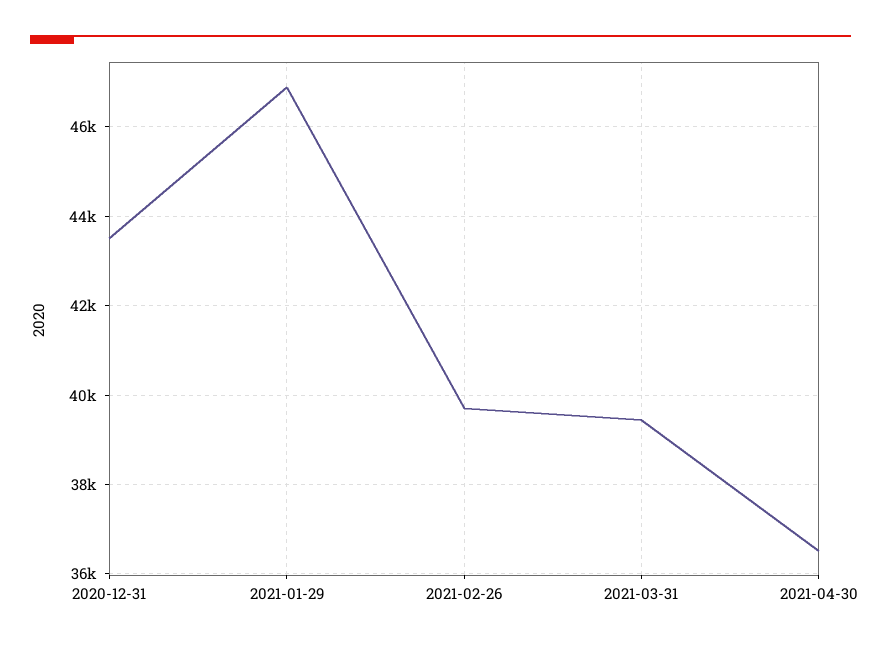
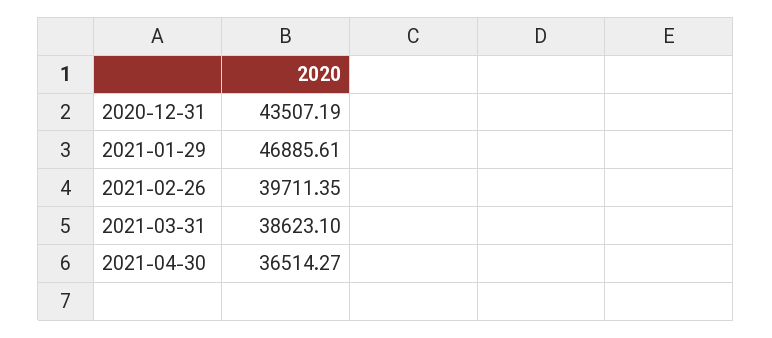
  {
    "2020-12-31": 43507.19,
    "2021-01-29": 46885.61,
    "2021-02-26": 39711.35,
-   "2021-03-31": 39400,
+   "2021-03-31": 38623.1,
    "2021-04-30": 36514.27
  }

